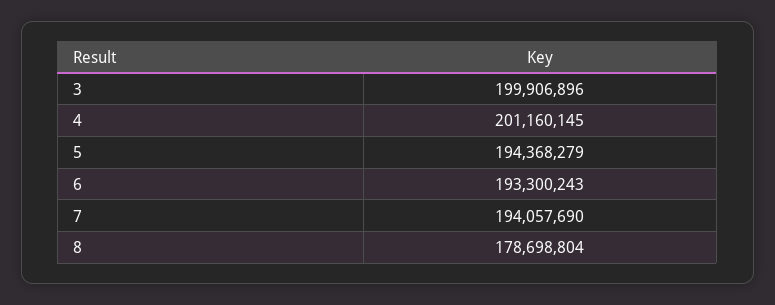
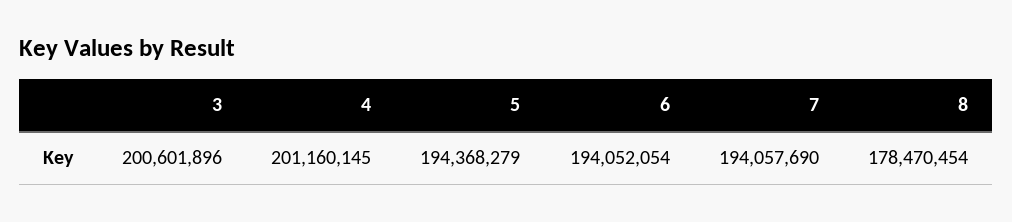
  {
-   "3": 199906896,
+   "3": 200601896,
    "4": 201160145,
    "5": 194368279,
-   "6": 193300243,
+   "6": 194052054,
    "7": 194057690,
-   "8": 178698804
+   "8": 178470454
  }

